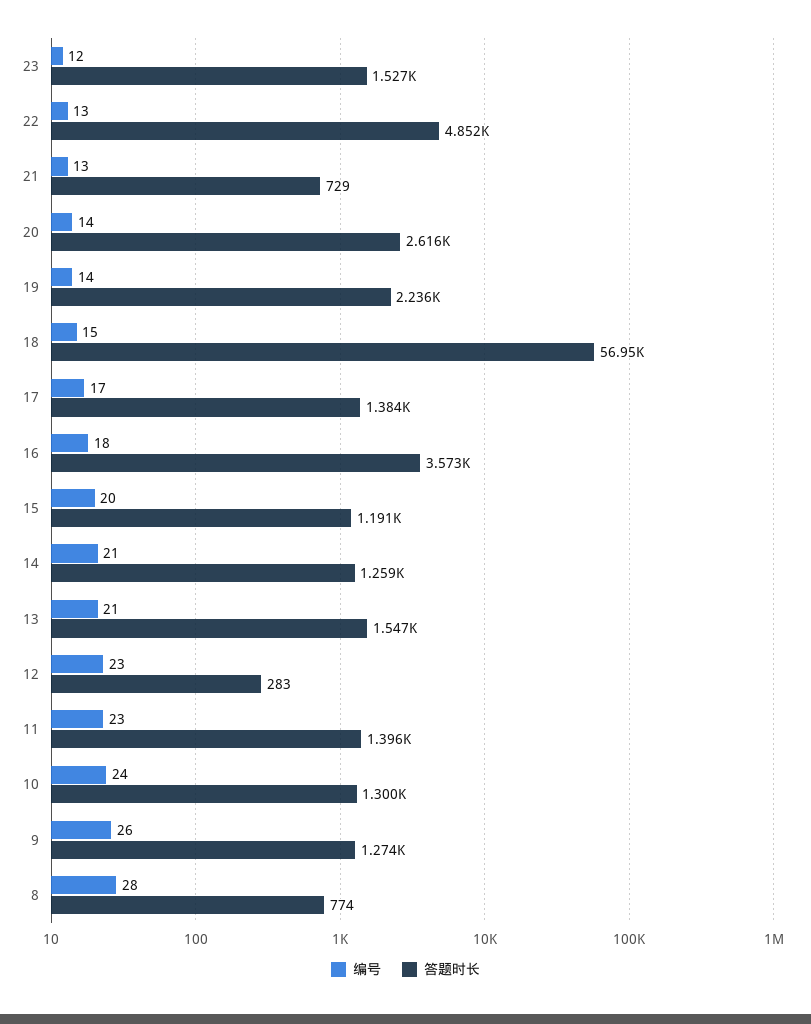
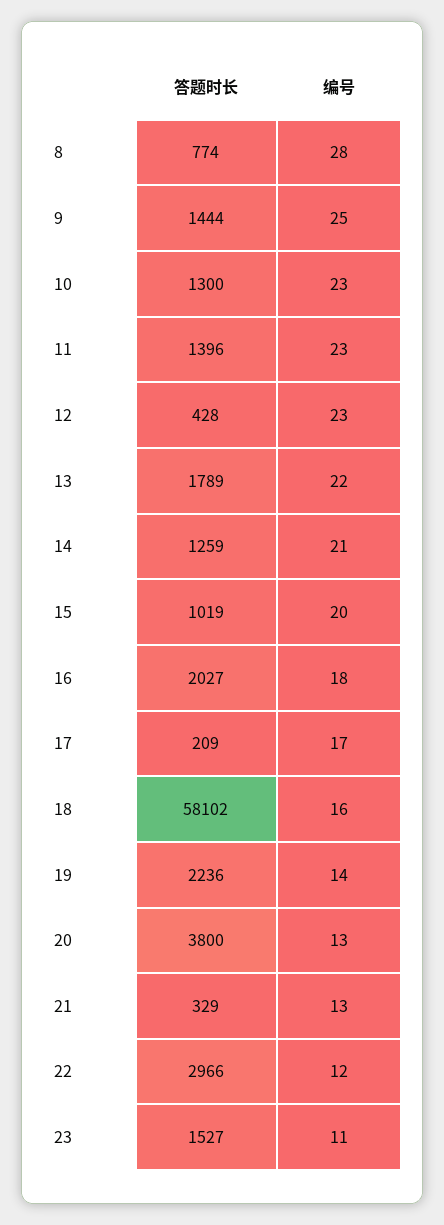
  {
    "编号": {
-     "23": 12,
+     "23": 11,
-     "22": 13,
+     "22": 12,
      "21": 13,
-     "20": 14,
+     "20": 13,
      "19": 14,
-     "18": 15,
+     "18": 16,
      "17": 17,
      "16": 18,
      "15": 20,
      "14": 21,
-     "13": 21,
+     "13": 22,
      "12": 23,
      "11": 23,
-     "10": 24,
+     "10": 23,
-     "9": 26,
+     "9": 25,
      "8": 28
    },
    "答题时长": {
      "23": 1527,
-     "22": 4852,
+     "22": 2966,
-     "21": 729,
+     "21": 329,
-     "20": 2616,
+     "20": 3800,
      "19": 2236,
-     "18": 56950,
+     "18": 58102,
-     "17": 1384,
+     "17": 209,
-     "16": 3573,
+     "16": 2027,
-     "15": 1191,
+     "15": 1019,
      "14": 1259,
-     "13": 1547,
+     "13": 1789,
-     "12": 283,
+     "12": 428,
      "11": 1396,
      "10": 1300,
-     "9": 1274,
+     "9": 1444,
      "8": 774
    }
  }

